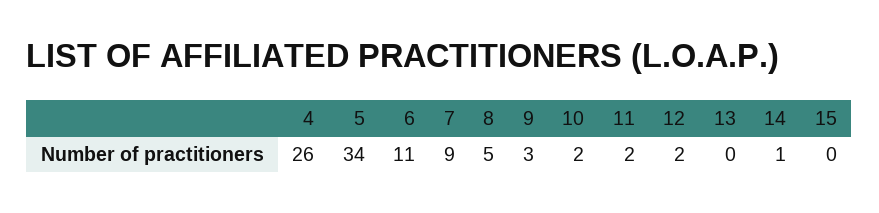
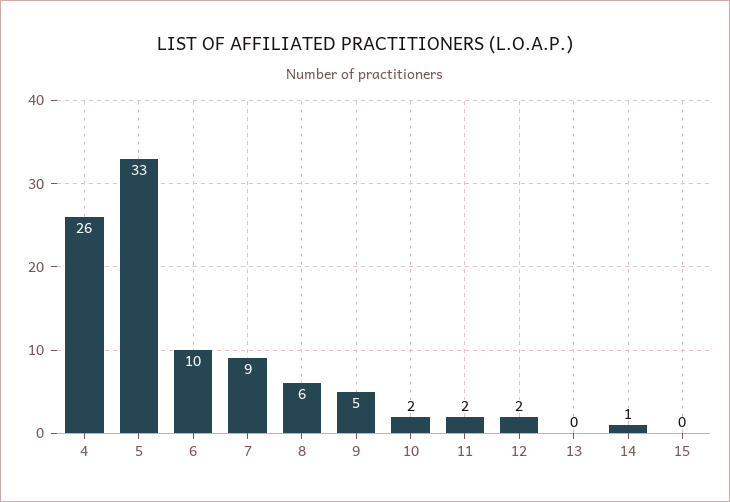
  {
    "4": 26,
-   "5": 34,
+   "5": 33,
-   "6": 11,
+   "6": 10,
    "7": 9,
-   "8": 5,
+   "8": 6,
-   "9": 3,
+   "9": 5,
    "10": 2,
    "11": 2,
    "12": 2,
    "13": 0,
    "14": 1,
    "15": 0
  }

